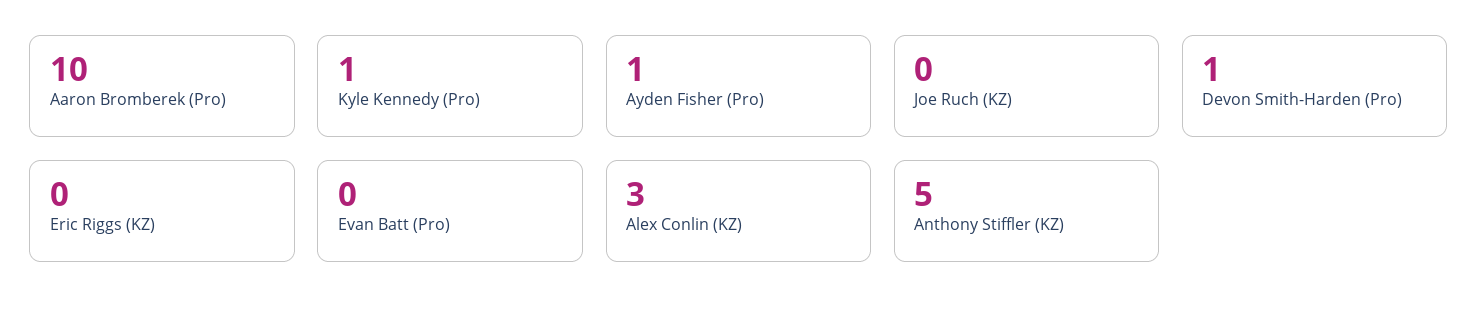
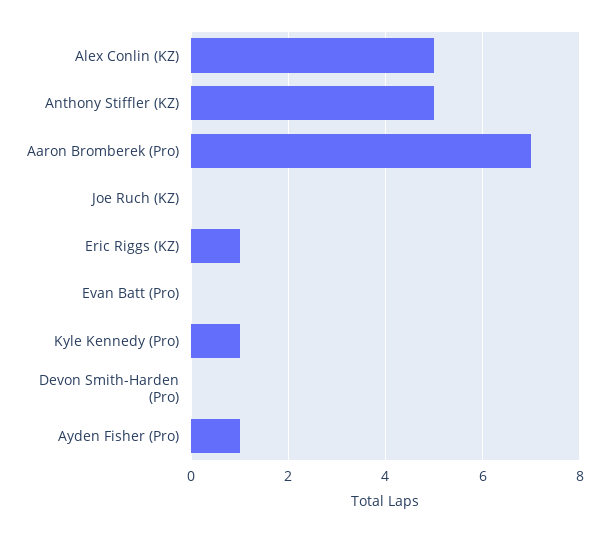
  {
-   "Aaron Bromberek (Pro)": 10,
+   "Aaron Bromberek (Pro)": 7,
    "Kyle Kennedy (Pro)": 1,
    "Ayden Fisher (Pro)": 1,
    "Joe Ruch (KZ)": 0,
-   "Devon Smith-Harden (Pro)": 1,
+   "Devon Smith-Harden (Pro)": 0,
-   "Eric Riggs (KZ)": 0,
+   "Eric Riggs (KZ)": 1,
    "Evan Batt (Pro)": 0,
-   "Alex Conlin (KZ)": 3,
+   "Alex Conlin (KZ)": 5,
    "Anthony Stiffler (KZ)": 5
  }

